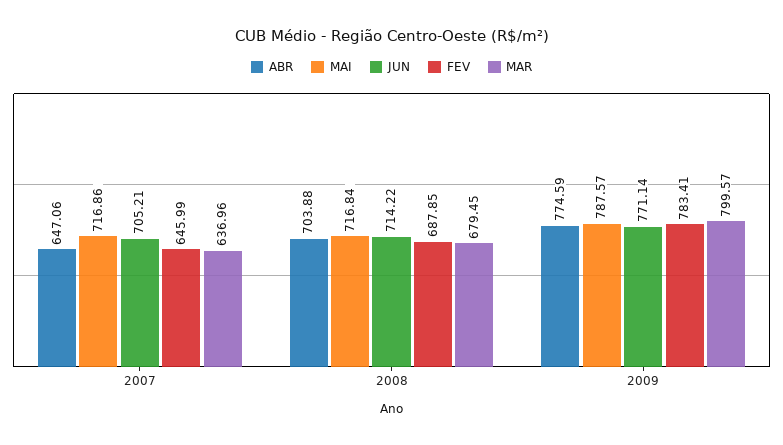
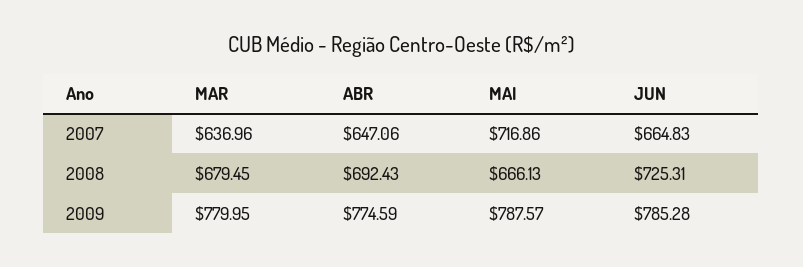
  {
    "ABR": {
      "2007": 647.06,
-     "2008": 703.88,
+     "2008": 692.43,
      "2009": 774.59
    },
    "MAI": {
      "2007": 716.86,
-     "2008": 716.84,
+     "2008": 666.13,
      "2009": 787.57
    },
    "JUN": {
-     "2007": 705.21,
+     "2007": 664.83,
-     "2008": 714.22,
+     "2008": 725.31,
-     "2009": 771.14
+     "2009": 785.28
    },
-   "FEV": {
-     "2007": 645.99,
-     "2008": 687.85,
-     "2009": 783.41
-   },
    "MAR": {
      "2007": 636.96,
      "2008": 679.45,
-     "2009": 799.57
+     "2009": 779.95
    }
  }

